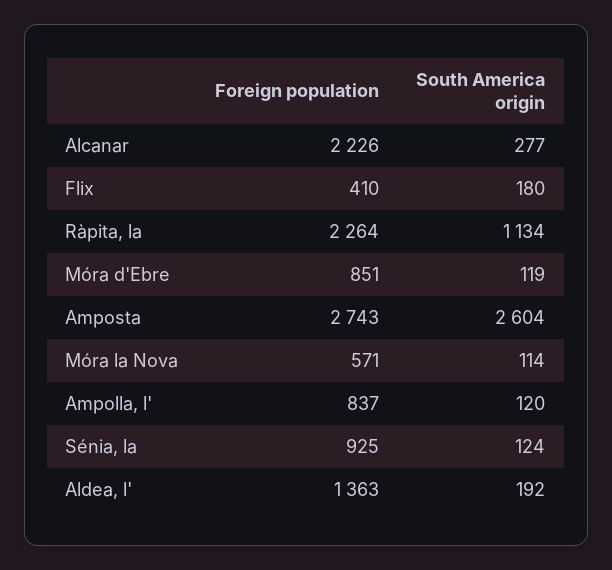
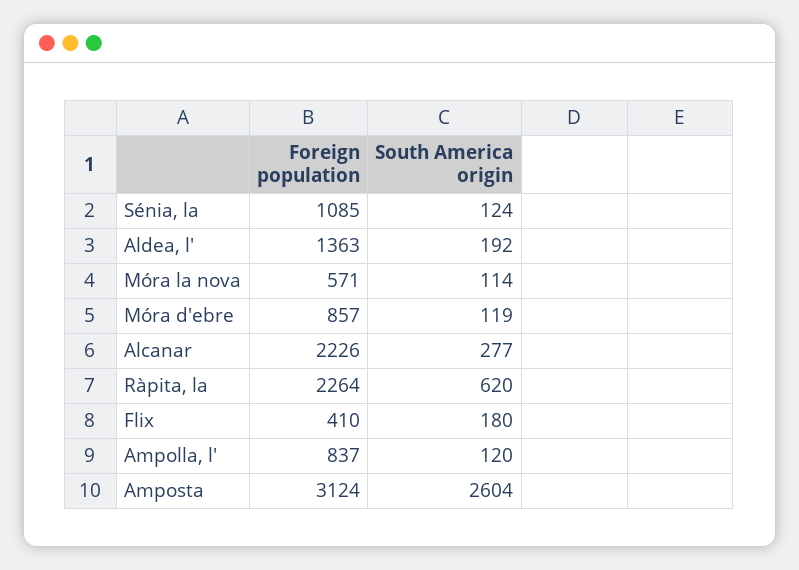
  {
    "Foreign population": {
      "Alcanar": 2226,
      "Flix": 410,
      "Ràpita, la": 2264,
-     "Móra d'Ebre": 851,
+     "Móra d'Ebre": 857,
-     "Amposta": 2743,
+     "Amposta": 3124,
      "Móra la Nova": 571,
      "Ampolla, l'": 837,
-     "Sénia, la": 925,
+     "Sénia, la": 1085,
      "Aldea, l'": 1363
    },
    "South America origin": {
      "Alcanar": 277,
      "Flix": 180,
-     "Ràpita, la": 1134,
+     "Ràpita, la": 620,
      "Móra d'Ebre": 119,
      "Amposta": 2604,
      "Móra la Nova": 114,
      "Ampolla, l'": 120,
      "Sénia, la": 124,
      "Aldea, l'": 192
    }
  }

